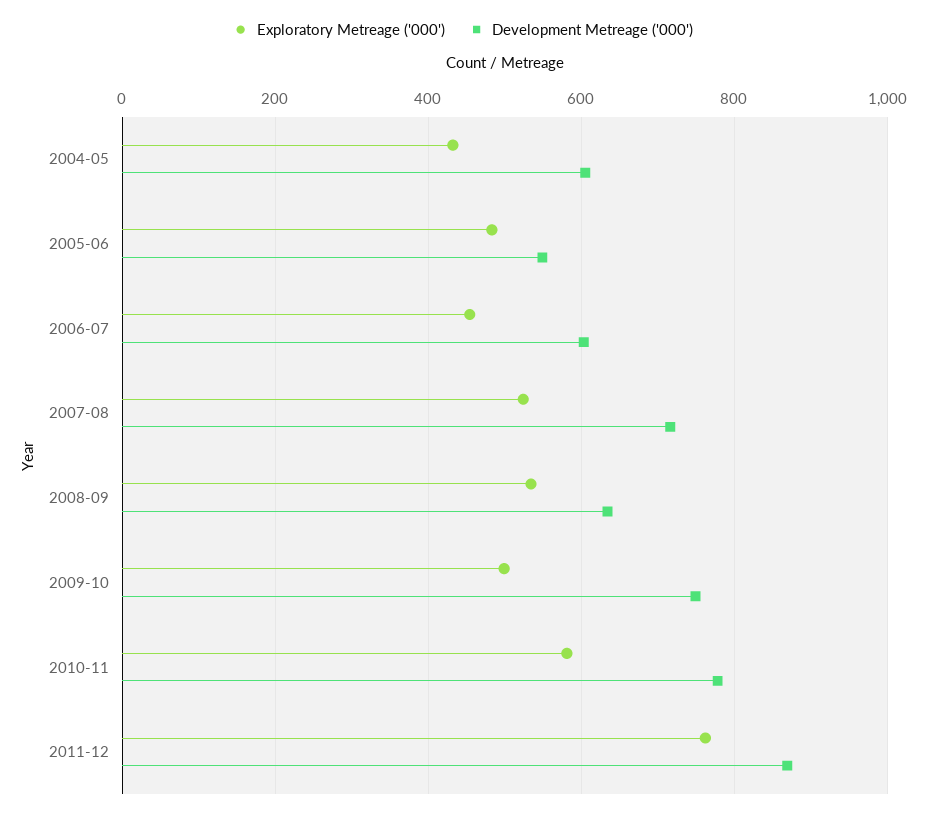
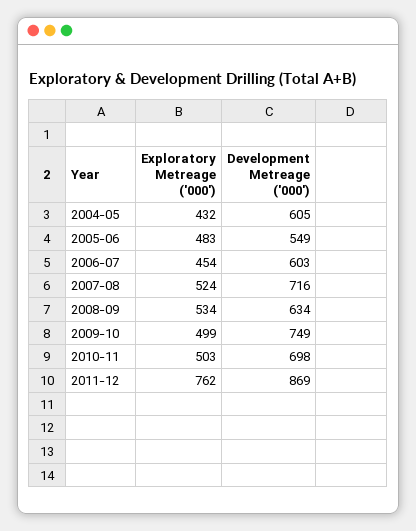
  {
    "Exploratory Metreage ('000')": {
      "2004-05": 432,
      "2005-06": 483,
      "2006-07": 454,
      "2007-08": 524,
      "2008-09": 534,
      "2009-10": 499,
-     "2010-11": 580,
+     "2010-11": 503,
      "2011-12": 762
    },
    "Development Metreage ('000')": {
      "2004-05": 605,
      "2005-06": 549,
      "2006-07": 603,
      "2007-08": 716,
      "2008-09": 634,
      "2009-10": 749,
-     "2010-11": 780,
+     "2010-11": 698,
      "2011-12": 869
    }
  }

